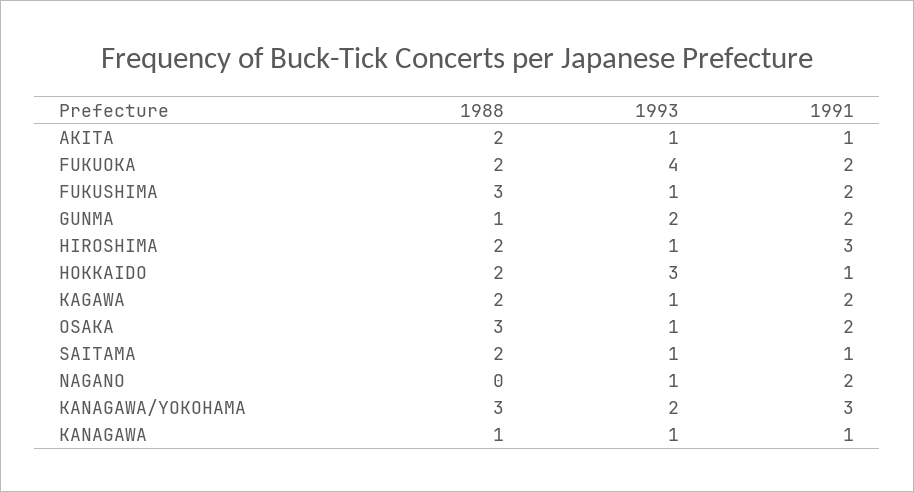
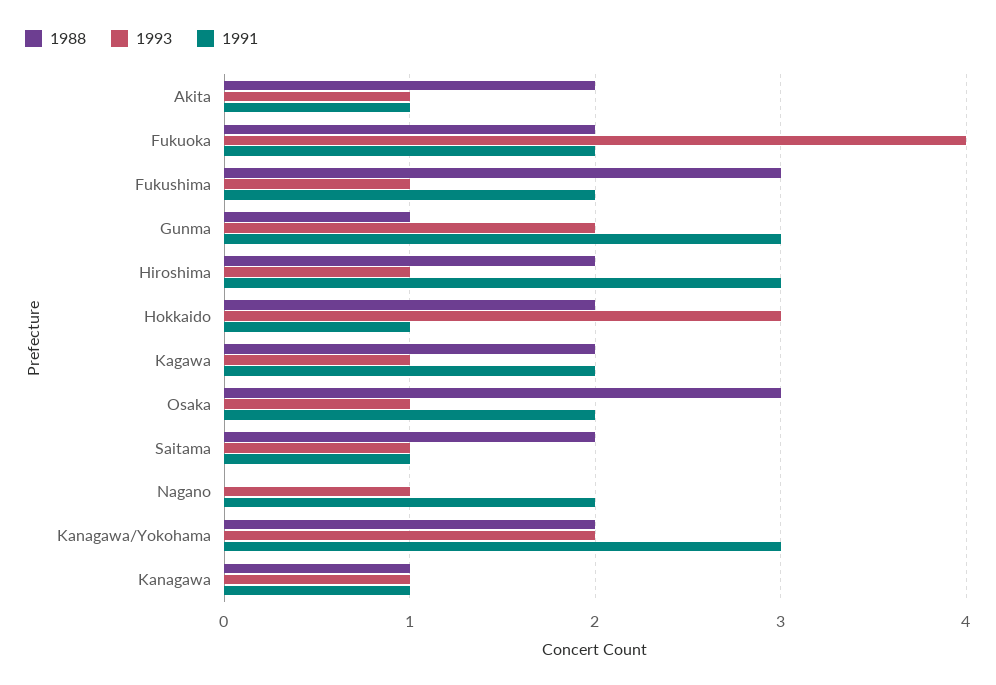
  {
    "1988": {
      "AKITA": 2,
      "FUKUOKA": 2,
      "FUKUSHIMA": 3,
      "GUNMA": 1,
      "HIROSHIMA": 2,
      "HOKKAIDO": 2,
      "KAGAWA": 2,
      "OSAKA": 3,
      "SAITAMA": 2,
      "NAGANO": 0,
-     "KANAGAWA/YOKOHAMA": 3,
+     "KANAGAWA/YOKOHAMA": 2,
      "KANAGAWA": 1
    },
    "1993": {
      "AKITA": 1,
      "FUKUOKA": 4,
      "FUKUSHIMA": 1,
      "GUNMA": 2,
      "HIROSHIMA": 1,
      "HOKKAIDO": 3,
      "KAGAWA": 1,
      "OSAKA": 1,
      "SAITAMA": 1,
      "NAGANO": 1,
      "KANAGAWA/YOKOHAMA": 2,
      "KANAGAWA": 1
    },
    "1991": {
      "AKITA": 1,
      "FUKUOKA": 2,
      "FUKUSHIMA": 2,
-     "GUNMA": 2,
+     "GUNMA": 3,
      "HIROSHIMA": 3,
      "HOKKAIDO": 1,
      "KAGAWA": 2,
      "OSAKA": 2,
      "SAITAMA": 1,
      "NAGANO": 2,
      "KANAGAWA/YOKOHAMA": 3,
      "KANAGAWA": 1
    }
  }

